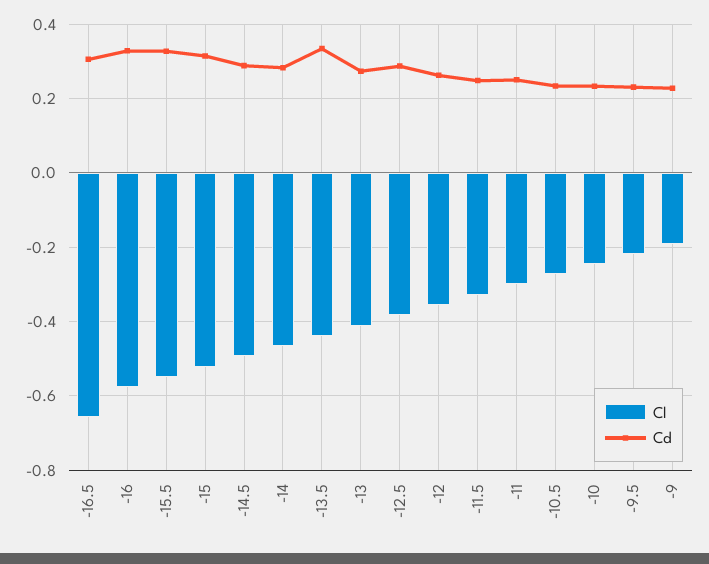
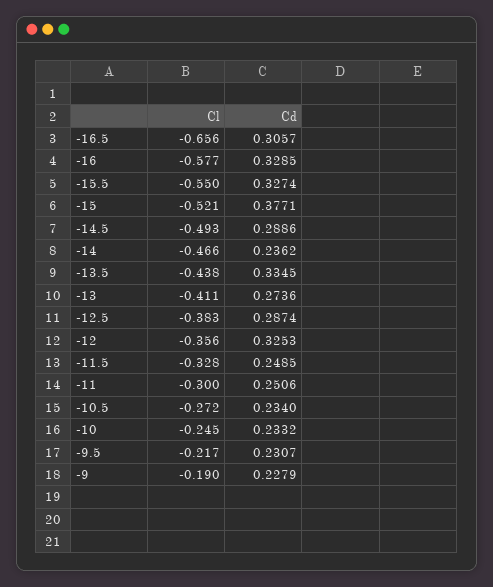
  {
    "Cl": {
      "-16.5": -0.656,
      "-16": -0.577,
      "-15.5": -0.55,
      "-15": -0.521,
      "-14.5": -0.493,
      "-14": -0.466,
      "-13.5": -0.438,
      "-13": -0.411,
      "-12.5": -0.383,
      "-12": -0.356,
      "-11.5": -0.328,
      "-11": -0.3,
      "-10.5": -0.272,
      "-10": -0.245,
      "-9.5": -0.217,
      "-9": -0.19
    },
    "Cd": {
      "-16.5": 0.3057,
      "-16": 0.3285,
      "-15.5": 0.3274,
-     "-15": 0.32,
+     "-15": 0.3771,
      "-14.5": 0.2886,
-     "-14": 0.28,
+     "-14": 0.2362,
      "-13.5": 0.3345,
      "-13": 0.2736,
      "-12.5": 0.2874,
-     "-12": 0.26,
+     "-12": 0.3253,
      "-11.5": 0.2485,
      "-11": 0.2506,
      "-10.5": 0.234,
      "-10": 0.2332,
      "-9.5": 0.2307,
      "-9": 0.2279
    }
  }

